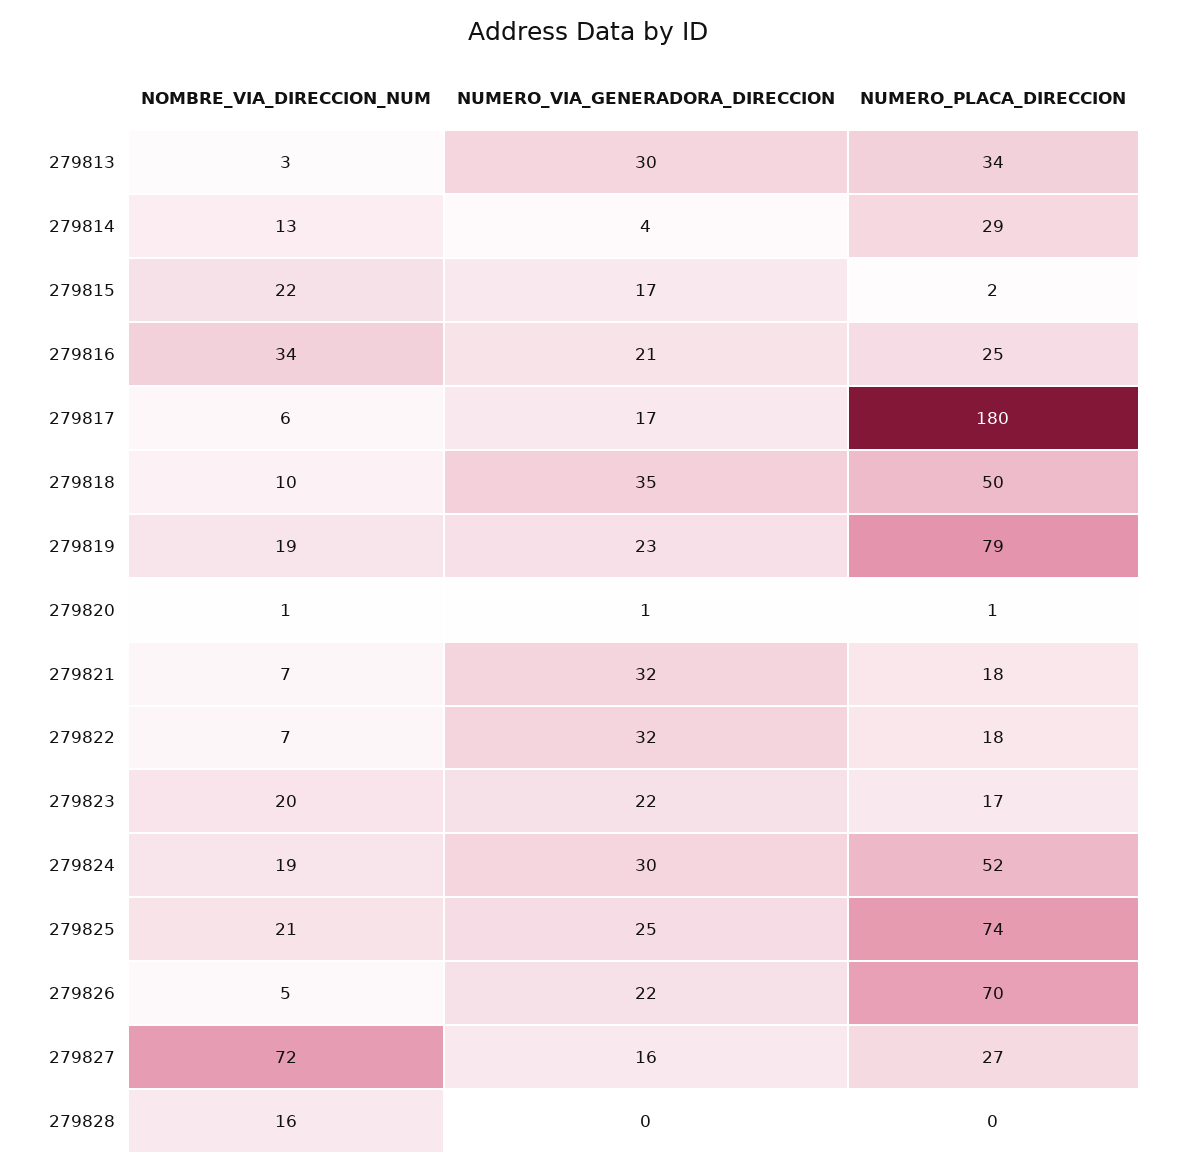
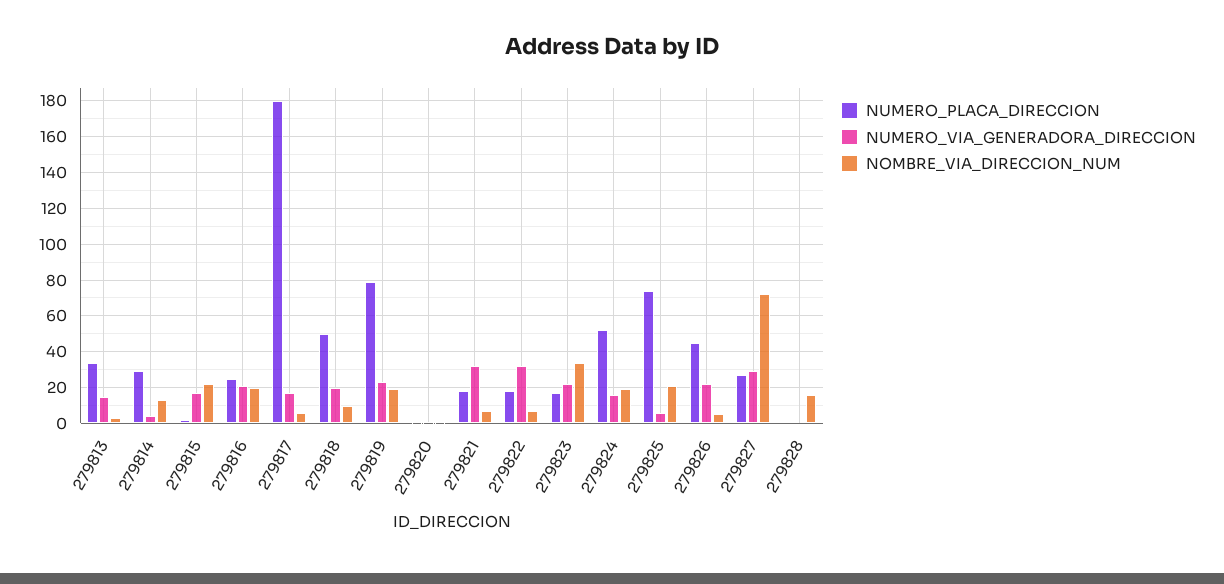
  {
    "NOMBRE_VIA_DIRECCION_NUM": {
      "279813": 3,
      "279814": 13,
      "279815": 22,
-     "279816": 34,
+     "279816": 20,
      "279817": 6,
      "279818": 10,
      "279819": 19,
      "279820": 1,
      "279821": 7,
      "279822": 7,
-     "279823": 20,
+     "279823": 35,
      "279824": 19,
      "279825": 21,
      "279826": 5,
      "279827": 72,
      "279828": 16
    },
    "NUMERO_VIA_GENERADORA_DIRECCION": {
-     "279813": 30,
+     "279813": 15,
      "279814": 4,
      "279815": 17,
      "279816": 21,
      "279817": 17,
-     "279818": 35,
+     "279818": 20,
      "279819": 23,
      "279820": 1,
      "279821": 32,
      "279822": 32,
      "279823": 22,
-     "279824": 30,
+     "279824": 15,
-     "279825": 25,
+     "279825": 5,
      "279826": 22,
-     "279827": 16,
+     "279827": 30,
      "279828": 0
    },
    "NUMERO_PLACA_DIRECCION": {
      "279813": 34,
      "279814": 29,
      "279815": 2,
      "279816": 25,
      "279817": 180,
      "279818": 50,
      "279819": 79,
      "279820": 1,
      "279821": 18,
      "279822": 18,
      "279823": 17,
      "279824": 52,
      "279825": 74,
-     "279826": 70,
+     "279826": 45,
      "279827": 27,
      "279828": 0
    }
  }

